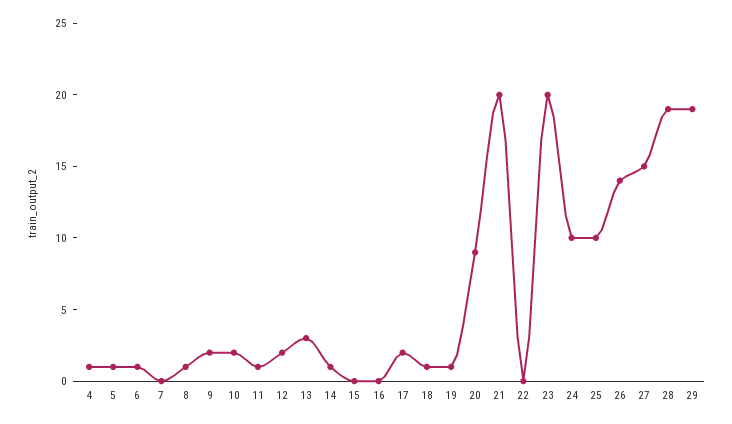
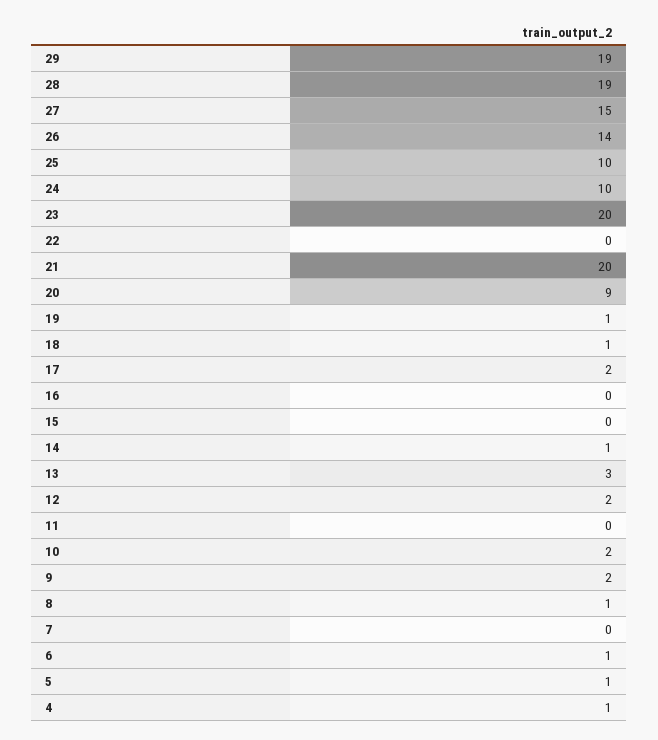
  {
    "4": 1,
    "5": 1,
    "6": 1,
    "7": 0,
    "8": 1,
    "9": 2,
    "10": 2,
-   "11": 1,
+   "11": 0,
    "12": 2,
    "13": 3,
    "14": 1,
    "15": 0,
    "16": 0,
    "17": 2,
    "18": 1,
    "19": 1,
    "20": 9,
    "21": 20,
    "22": 0,
    "23": 20,
    "24": 10,
    "25": 10,
    "26": 14,
    "27": 15,
    "28": 19,
    "29": 19
  }

